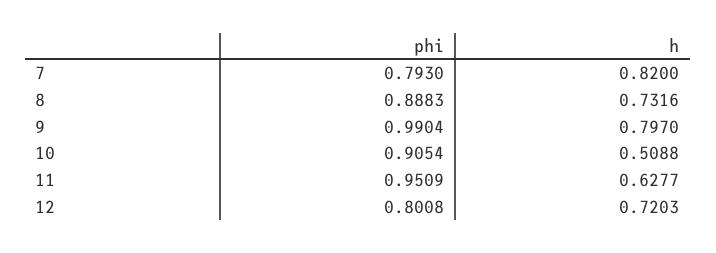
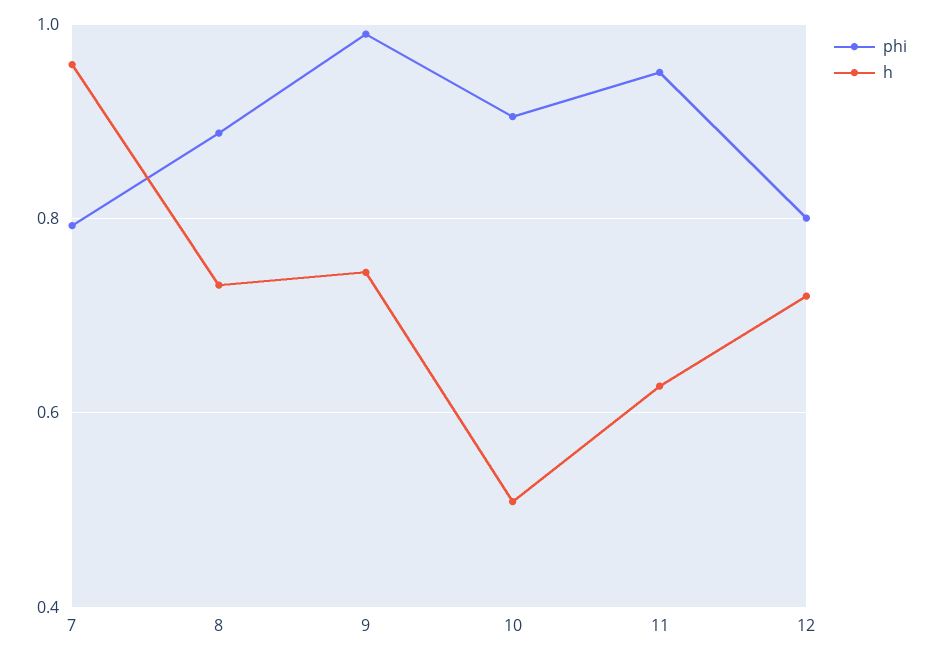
  {
    "phi": {
      "7": 0.793,
      "8": 0.8883,
      "9": 0.9904,
      "10": 0.9054,
      "11": 0.9509,
      "12": 0.8008
    },
    "h": {
-     "7": 0.82,
+     "7": 0.96,
      "8": 0.7316,
-     "9": 0.797,
+     "9": 0.74,
      "10": 0.5088,
      "11": 0.6277,
      "12": 0.7203
    }
  }

